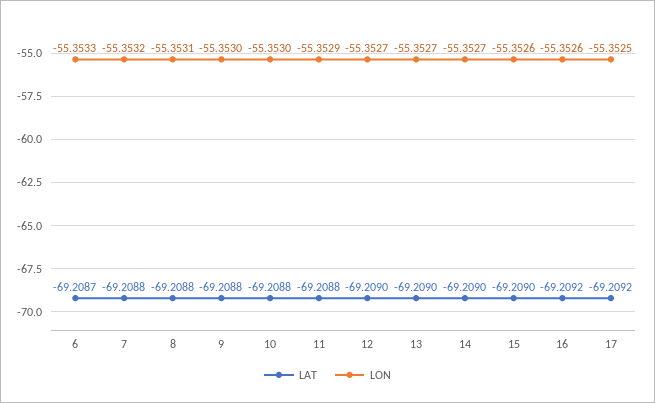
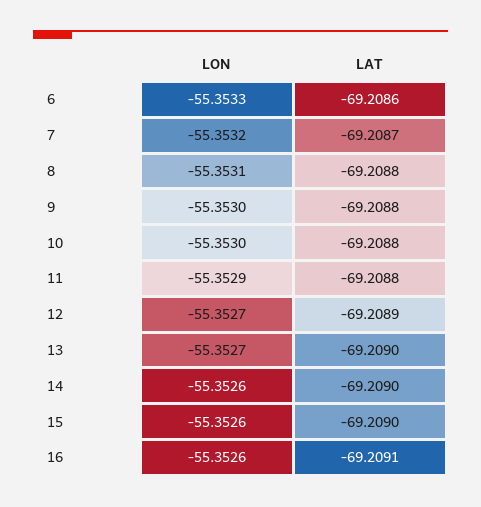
  {
    "LAT": {
-     "6": -69.2087,
+     "6": -69.2086,
-     "7": -69.2088,
+     "7": -69.2087,
      "8": -69.2088,
      "9": -69.2088,
      "10": -69.2088,
      "11": -69.2088,
-     "12": -69.209,
+     "12": -69.2089,
      "13": -69.209,
      "14": -69.209,
      "15": -69.209,
-     "16": -69.2092,
+     "16": -69.2091
-     "17": -69.2092
    },
    "LON": {
      "6": -55.3533,
      "7": -55.3532,
      "8": -55.3531,
      "9": -55.353,
      "10": -55.353,
      "11": -55.3529,
      "12": -55.3527,
      "13": -55.3527,
-     "14": -55.3527,
+     "14": -55.3526,
      "15": -55.3526,
-     "16": -55.3526,
+     "16": -55.3526
-     "17": -55.3525
    }
  }

